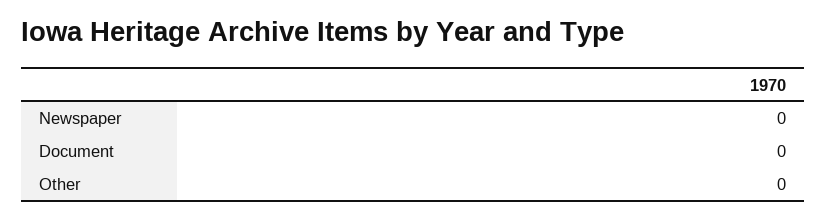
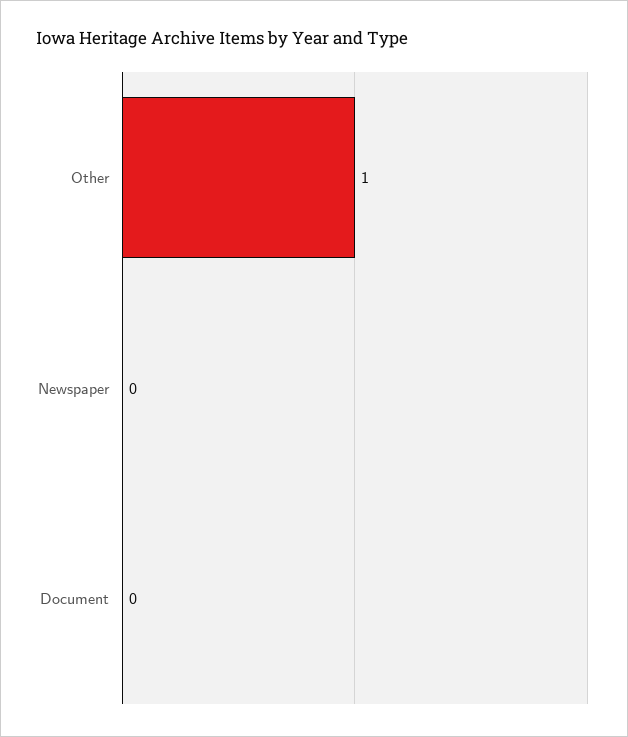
  {
    "Newspaper": 0,
    "Document": 0,
-   "Other": 0
+   "Other": 1
  }

